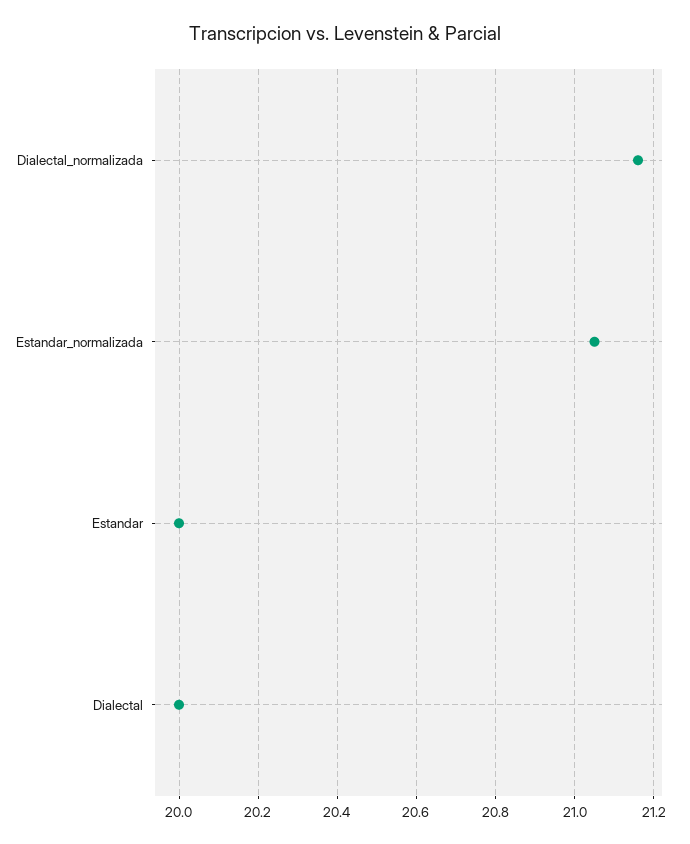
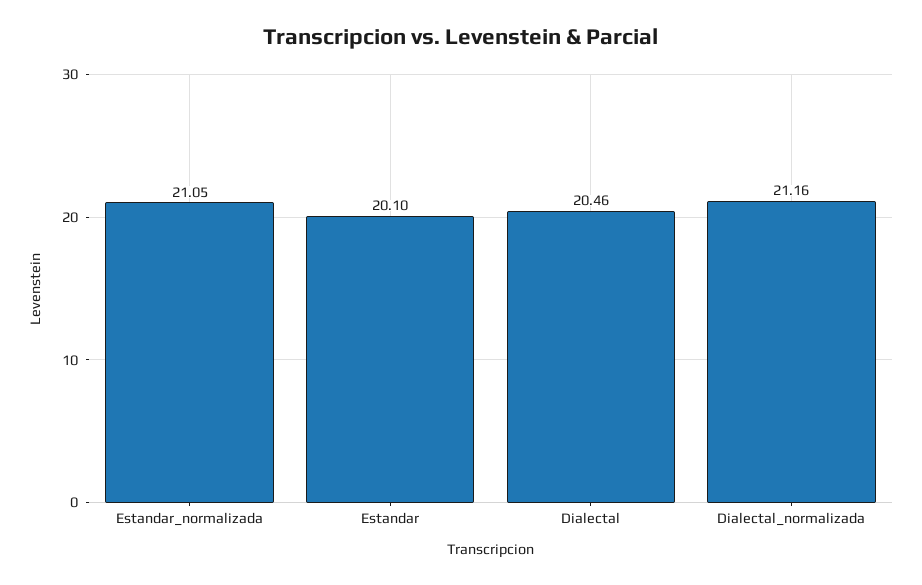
  {
    "Dialectal_normalizada": 21.16,
    "Estandar_normalizada": 21.05,
-   "Estandar": 20,
+   "Estandar": 20.1,
-   "Dialectal": 20
+   "Dialectal": 20.46
  }

